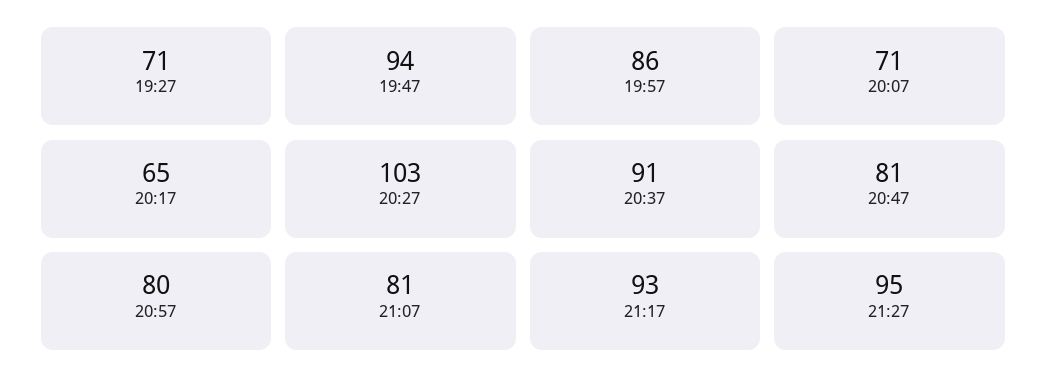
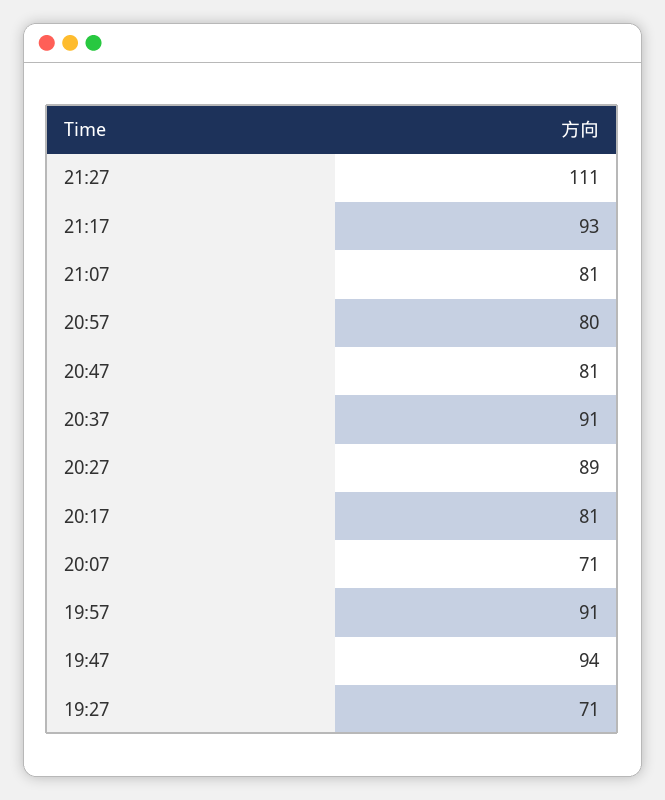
  {
    "19:27": 71,
    "19:47": 94,
-   "19:57": 86,
+   "19:57": 91,
    "20:07": 71,
-   "20:17": 65,
+   "20:17": 81,
-   "20:27": 103,
+   "20:27": 89,
    "20:37": 91,
    "20:47": 81,
    "20:57": 80,
    "21:07": 81,
    "21:17": 93,
-   "21:27": 95
+   "21:27": 111
  }

